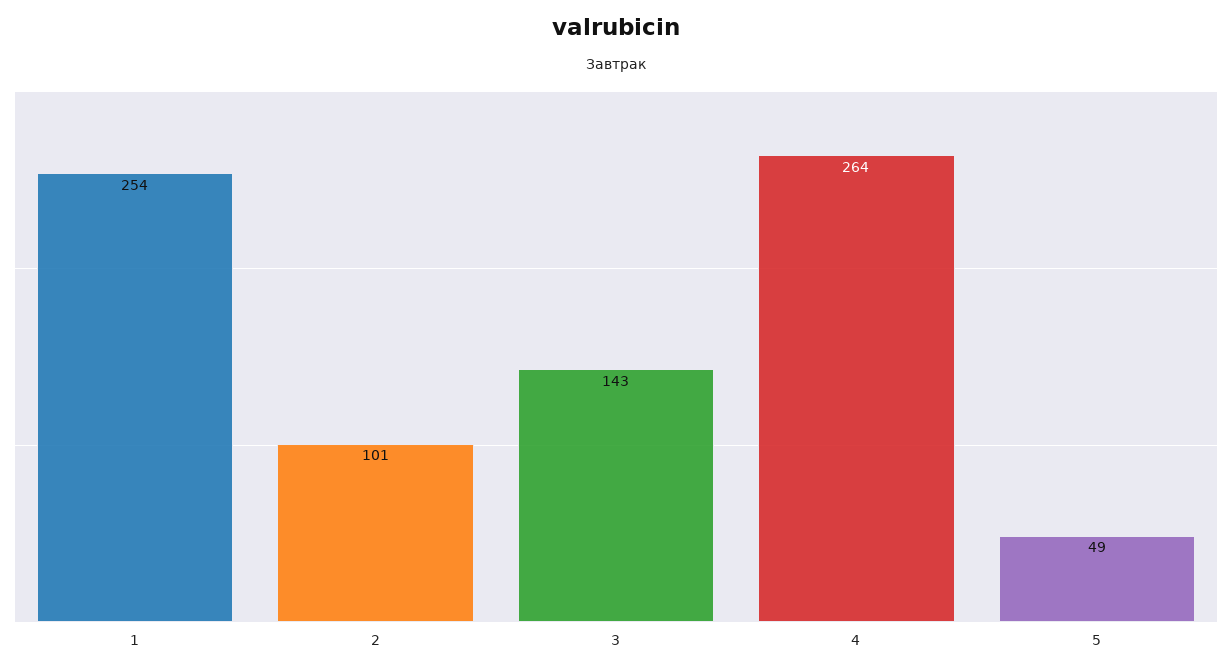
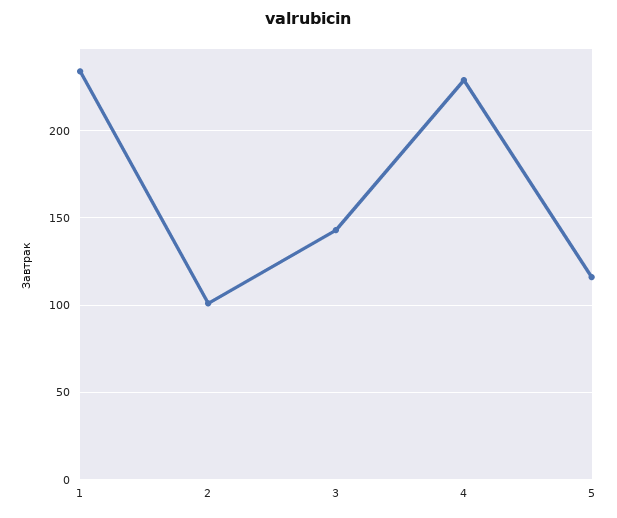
  {
-   "1": 254,
+   "1": 235,
    "2": 101,
    "3": 143,
-   "4": 264,
+   "4": 230,
-   "5": 49
+   "5": 115
  }

